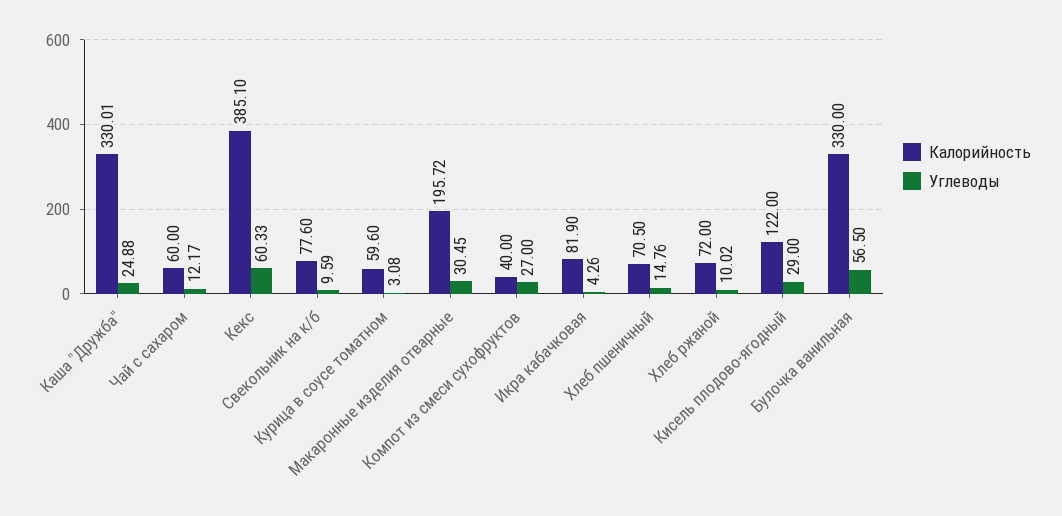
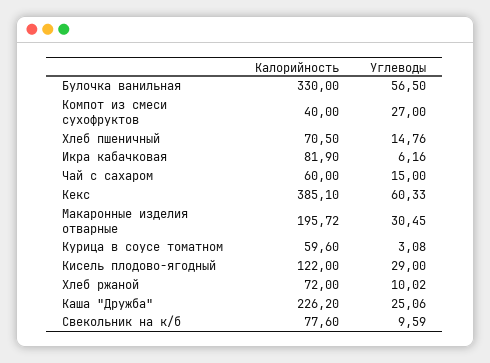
  {
    "Калорийность": {
-     "Каша \"Дружба\"": 330.01,
+     "Каша \"Дружба\"": 226.2,
      "Чай с сахаром": 60,
      "Кекс": 385.1,
      "Свекольник на к/б": 77.6,
      "Курица в соусе томатном": 59.6,
      "Макаронные изделия отварные": 195.72,
      "Компот из смеси сухофруктов": 40,
      "Икра кабачковая": 81.9,
      "Хлеб пшеничный": 70.5,
      "Хлеб ржаной": 72,
      "Кисель плодово-ягодный": 122,
      "Булочка ванильная": 330
    },
    "Углеводы": {
-     "Каша \"Дружба\"": 24.88,
+     "Каша \"Дружба\"": 25.06,
-     "Чай с сахаром": 12.17,
+     "Чай с сахаром": 15,
      "Кекс": 60.33,
      "Свекольник на к/б": 9.59,
      "Курица в соусе томатном": 3.08,
      "Макаронные изделия отварные": 30.45,
      "Компот из смеси сухофруктов": 27,
-     "Икра кабачковая": 4.26,
+     "Икра кабачковая": 6.16,
      "Хлеб пшеничный": 14.76,
      "Хлеб ржаной": 10.02,
      "Кисель плодово-ягодный": 29,
      "Булочка ванильная": 56.5
    }
  }

